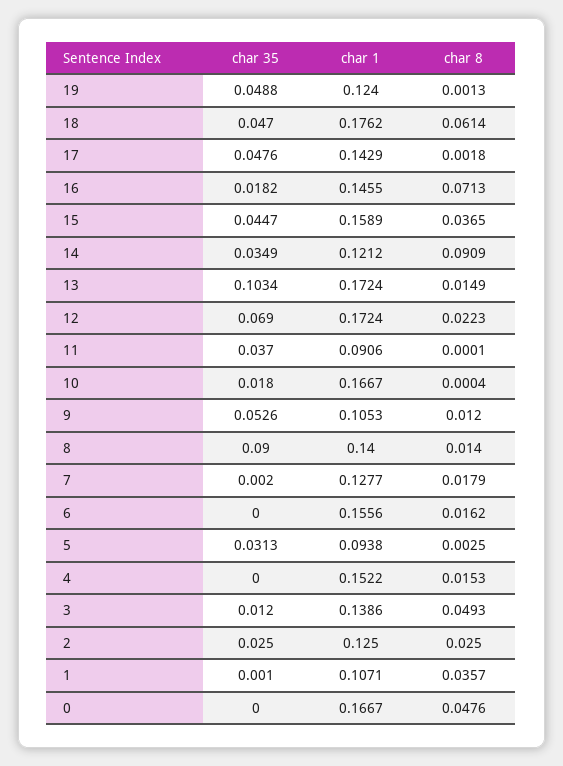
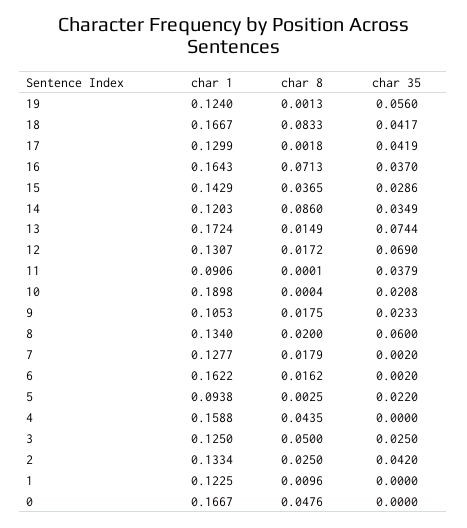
  {
    "char 35": {
-     "19": 0.0488,
+     "19": 0.056,
-     "18": 0.047,
+     "18": 0.0417,
-     "17": 0.0476,
+     "17": 0.0419,
-     "16": 0.0182,
+     "16": 0.037,
-     "15": 0.0447,
+     "15": 0.0286,
      "14": 0.0349,
-     "13": 0.1034,
+     "13": 0.0744,
      "12": 0.069,
-     "11": 0.037,
+     "11": 0.0379,
-     "10": 0.018,
+     "10": 0.0208,
-     "9": 0.0526,
+     "9": 0.0233,
-     "8": 0.09,
+     "8": 0.06,
      "7": 0.002,
-     "6": 0,
+     "6": 0.002,
-     "5": 0.0313,
+     "5": 0.022,
      "4": 0,
-     "3": 0.012,
+     "3": 0.025,
-     "2": 0.025,
+     "2": 0.042,
-     "1": 0.001,
+     "1": 0,
      "0": 0
    },
    "char 1": {
      "19": 0.124,
-     "18": 0.1762,
+     "18": 0.1667,
-     "17": 0.1429,
+     "17": 0.1299,
-     "16": 0.1455,
+     "16": 0.1643,
-     "15": 0.1589,
+     "15": 0.1429,
-     "14": 0.1212,
+     "14": 0.1203,
      "13": 0.1724,
-     "12": 0.1724,
+     "12": 0.1307,
      "11": 0.0906,
-     "10": 0.1667,
+     "10": 0.1898,
      "9": 0.1053,
-     "8": 0.14,
+     "8": 0.134,
      "7": 0.1277,
-     "6": 0.1556,
+     "6": 0.1622,
      "5": 0.0938,
-     "4": 0.1522,
+     "4": 0.1588,
-     "3": 0.1386,
+     "3": 0.125,
-     "2": 0.125,
+     "2": 0.1334,
-     "1": 0.1071,
+     "1": 0.1225,
      "0": 0.1667
    },
    "char 8": {
      "19": 0.0013,
-     "18": 0.0614,
+     "18": 0.0833,
      "17": 0.0018,
      "16": 0.0713,
      "15": 0.0365,
-     "14": 0.0909,
+     "14": 0.086,
      "13": 0.0149,
-     "12": 0.0223,
+     "12": 0.0172,
      "11": 0.0001,
      "10": 0.0004,
-     "9": 0.012,
+     "9": 0.0175,
-     "8": 0.014,
+     "8": 0.02,
      "7": 0.0179,
      "6": 0.0162,
      "5": 0.0025,
-     "4": 0.0153,
+     "4": 0.0435,
-     "3": 0.0493,
+     "3": 0.05,
      "2": 0.025,
-     "1": 0.0357,
+     "1": 0.0096,
      "0": 0.0476
    }
  }

